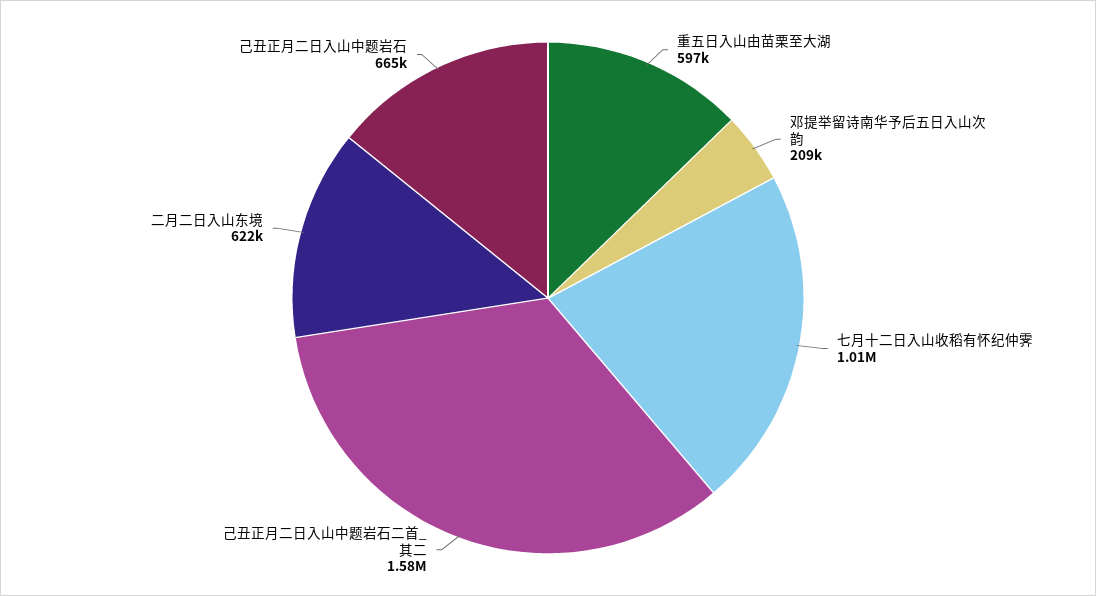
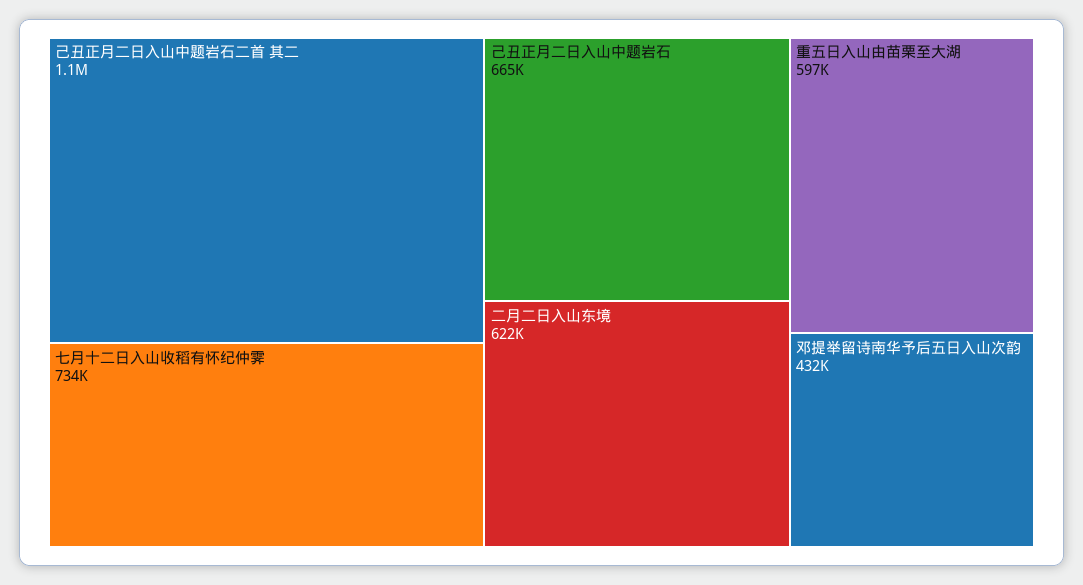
  {
    "重五日入山由苗栗至大湖": 597000,
-   "邓提举留诗南华予后五日入山次韵": 209000,
+   "邓提举留诗南华予后五日入山次韵": 432000,
-   "七月十二日入山收稻有怀纪仲霁": 1010000,
+   "七月十二日入山收稻有怀纪仲霁": 734000,
-   "己丑正月二日入山中题岩石二首_其二": 1580000,
+   "己丑正月二日入山中题岩石二首_其二": 1100000,
    "二月二日入山东境": 622000,
    "己丑正月二日入山中题岩石": 665000
  }

